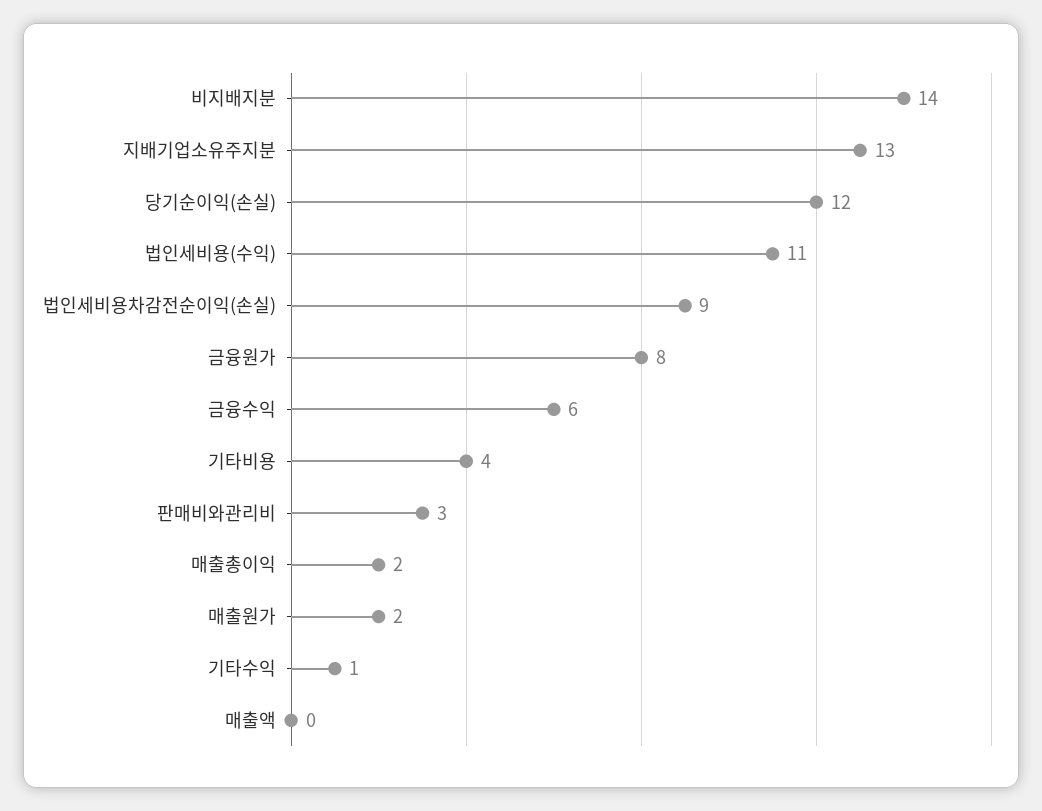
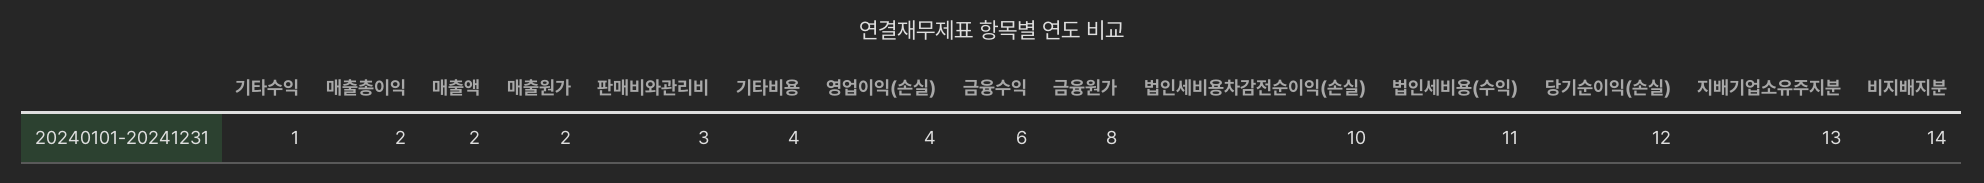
  {
    "비지배지분": 14,
    "지배기업소유주지분": 13,
    "당기순이익(손실)": 12,
    "법인세비용(수익)": 11,
-   "법인세비용차감전순이익(손실)": 9,
+   "법인세비용차감전순이익(손실)": 10,
    "금융원가": 8,
    "금융수익": 6,
    "기타비용": 4,
    "판매비와관리비": 3,
    "매출총이익": 2,
    "매출원가": 2,
    "기타수익": 1,
-   "매출액": 0
+   "매출액": 2,
+   "영업이익(손실)": 4
  }

